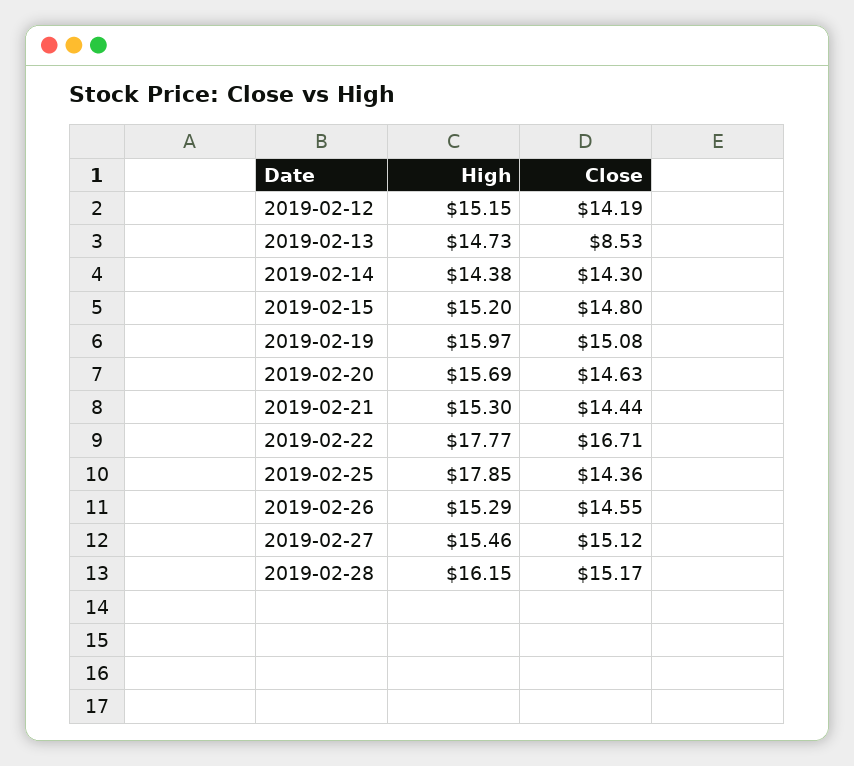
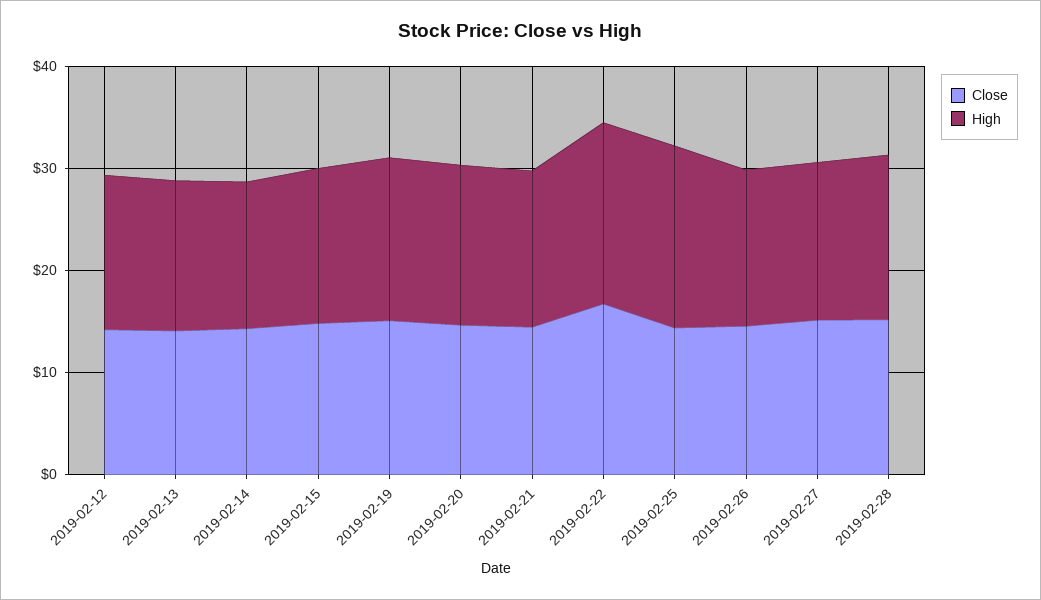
  {
    "High": {
      "2019-02-12": 15.15,
      "2019-02-13": 14.73,
      "2019-02-14": 14.38,
      "2019-02-15": 15.2,
      "2019-02-19": 15.97,
      "2019-02-20": 15.69,
      "2019-02-21": 15.3,
      "2019-02-22": 17.77,
      "2019-02-25": 17.85,
      "2019-02-26": 15.29,
      "2019-02-27": 15.46,
      "2019-02-28": 16.15
    },
    "Close": {
      "2019-02-12": 14.19,
-     "2019-02-13": 8.53,
+     "2019-02-13": 14,
      "2019-02-14": 14.3,
      "2019-02-15": 14.8,
      "2019-02-19": 15.08,
      "2019-02-20": 14.63,
      "2019-02-21": 14.44,
      "2019-02-22": 16.71,
      "2019-02-25": 14.36,
      "2019-02-26": 14.55,
      "2019-02-27": 15.12,
      "2019-02-28": 15.17
    }
  }

